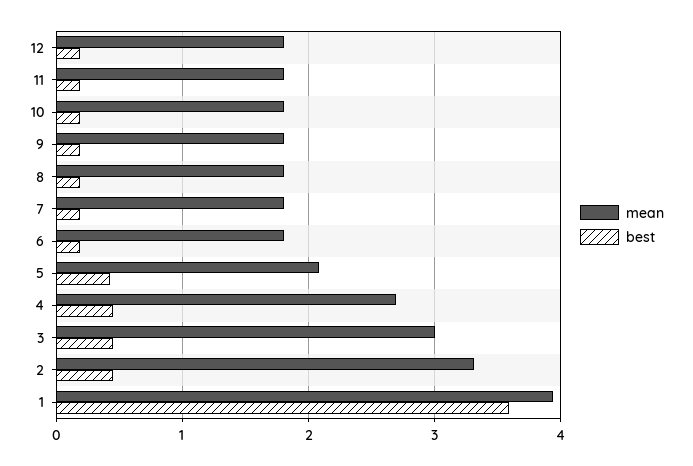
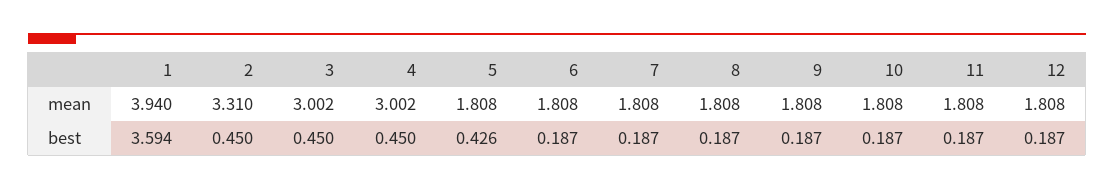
  {
    "mean": {
      "12": 1.808,
      "11": 1.808,
      "10": 1.808,
      "9": 1.808,
      "8": 1.808,
      "7": 1.808,
      "6": 1.808,
-     "5": 2.1,
+     "5": 1.808,
-     "4": 2.7,
+     "4": 3.002,
      "3": 3.002,
      "2": 3.31,
      "1": 3.94
    },
    "best": {
      "12": 0.187,
      "11": 0.187,
      "10": 0.187,
      "9": 0.187,
      "8": 0.187,
      "7": 0.187,
      "6": 0.187,
      "5": 0.426,
      "4": 0.45,
      "3": 0.45,
      "2": 0.45,
      "1": 3.594
    }
  }

